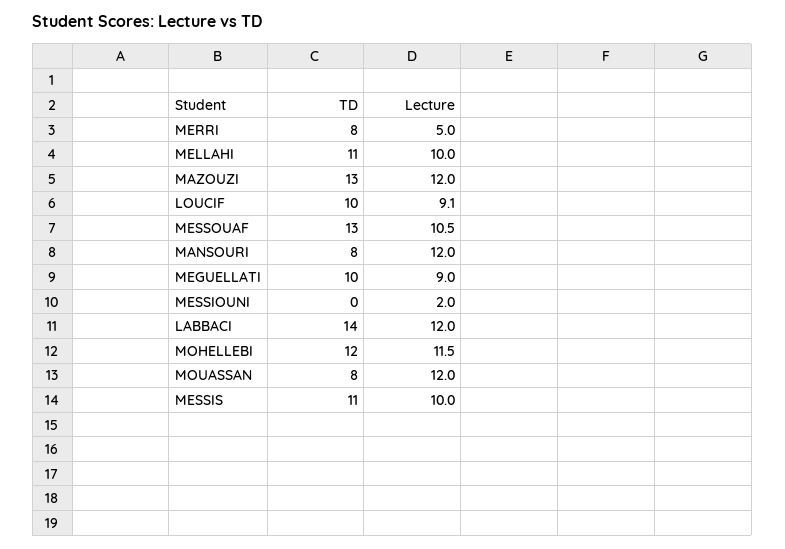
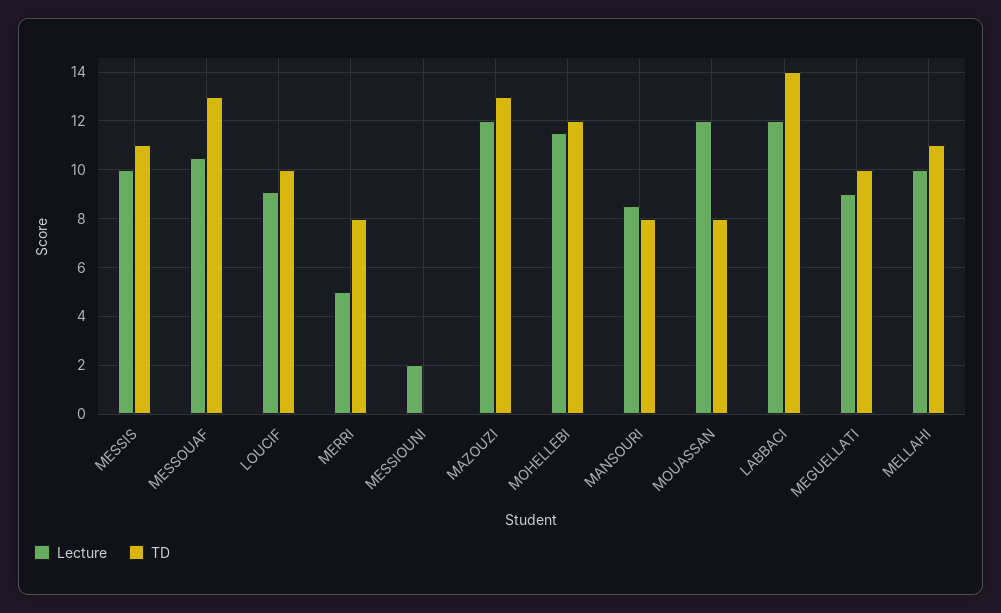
  {
    "TD": {
      "MERRI": 8,
      "MELLAHI": 11,
      "MAZOUZI": 13,
      "LOUCIF": 10,
      "MESSOUAF": 13,
      "MANSOURI": 8,
      "MEGUELLATI": 10,
      "MESSIOUNI": 0,
      "LABBACI": 14,
      "MOHELLEBI": 12,
      "MOUASSAN": 8,
      "MESSIS": 11
    },
    "Lecture": {
      "MERRI": 5,
      "MELLAHI": 10,
      "MAZOUZI": 12,
      "LOUCIF": 9.1,
      "MESSOUAF": 10.5,
-     "MANSOURI": 12,
+     "MANSOURI": 8.5,
      "MEGUELLATI": 9,
      "MESSIOUNI": 2,
      "LABBACI": 12,
      "MOHELLEBI": 11.5,
      "MOUASSAN": 12,
      "MESSIS": 10
    }
  }

